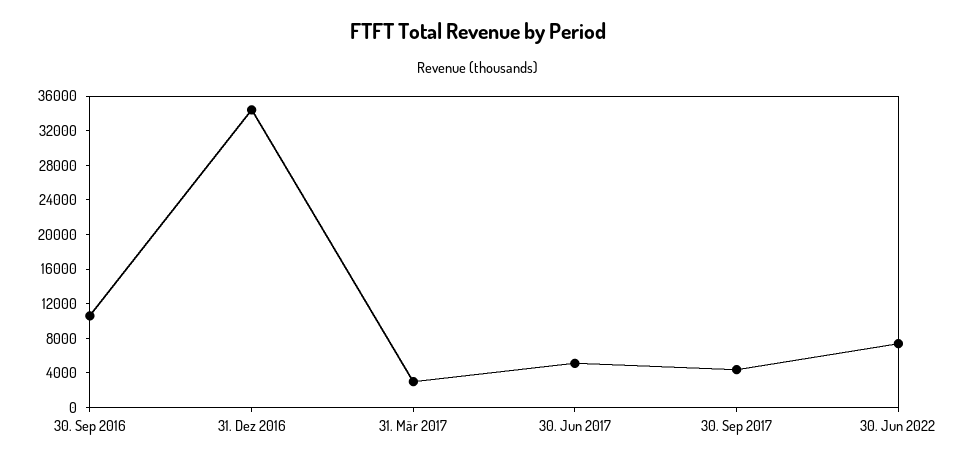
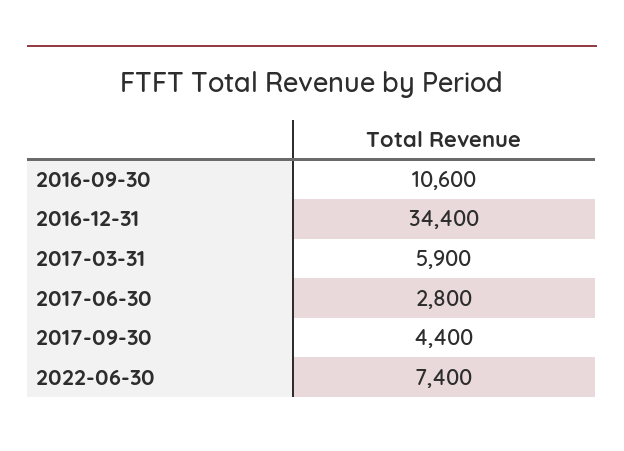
  {
    "30. Sep 2016": 10600,
    "31. Dez 2016": 34400,
-   "31. Mär 2017": 3000,
+   "31. Mär 2017": 5900,
-   "30. Jun 2017": 5000,
+   "30. Jun 2017": 2800,
    "30. Sep 2017": 4400,
    "30. Jun 2022": 7400
  }

